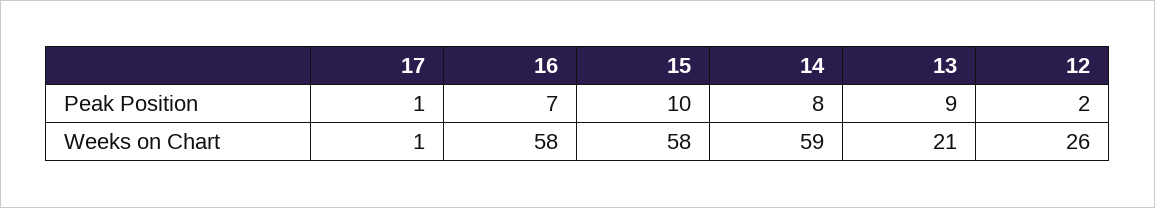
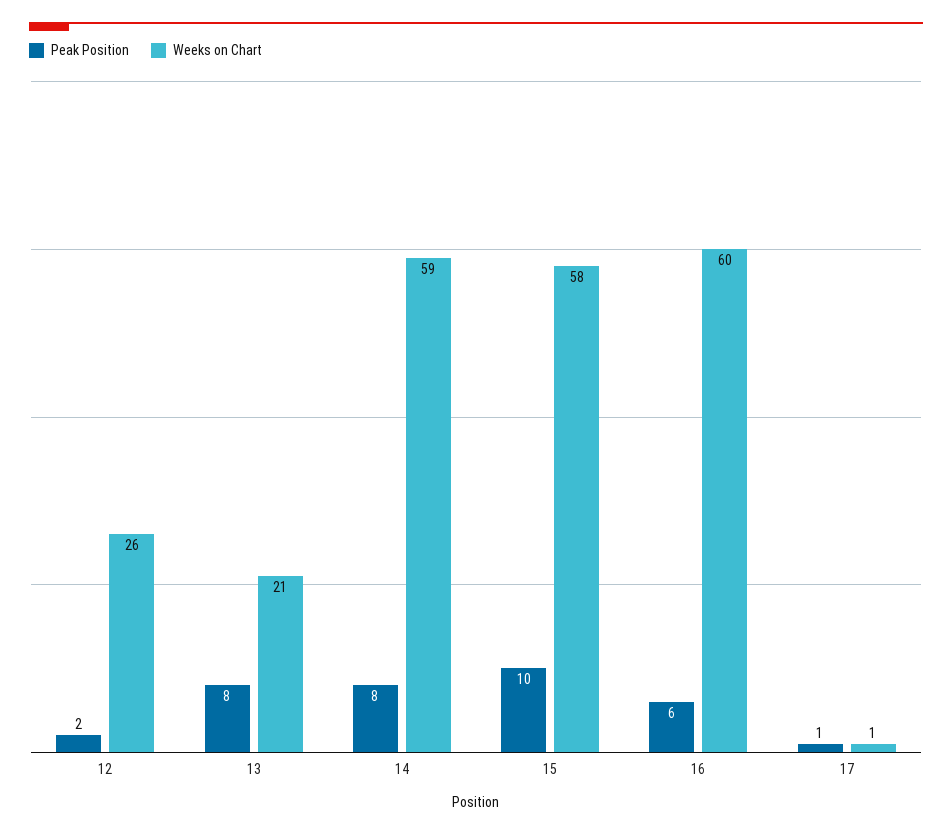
  {
    "Peak Position": {
      "17": 1,
-     "16": 7,
+     "16": 6,
      "15": 10,
      "14": 8,
-     "13": 9,
+     "13": 8,
      "12": 2
    },
    "Weeks on Chart": {
      "17": 1,
-     "16": 58,
+     "16": 60,
      "15": 58,
      "14": 59,
      "13": 21,
      "12": 26
    }
  }

